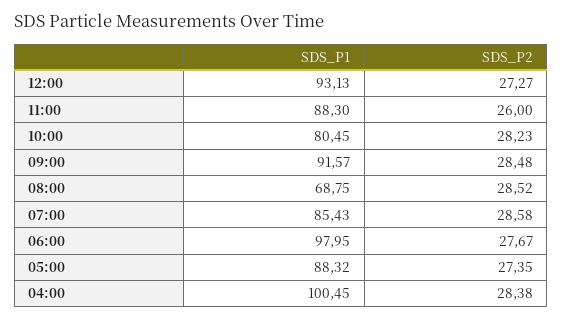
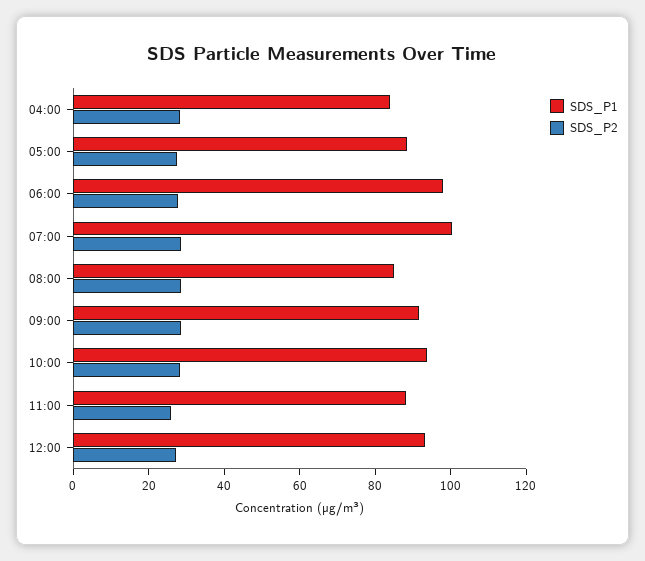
  {
    "SDS_P1": {
      "12:00": 93.13,
      "11:00": 88.3,
-     "10:00": 80.45,
+     "10:00": 95,
      "09:00": 91.57,
-     "08:00": 68.75,
+     "08:00": 85,
-     "07:00": 85.43,
+     "07:00": 100,
      "06:00": 97.95,
      "05:00": 88.32,
-     "04:00": 100.45
+     "04:00": 85
    },
    "SDS_P2": {
      "12:00": 27.27,
      "11:00": 26,
      "10:00": 28.23,
      "09:00": 28.48,
      "08:00": 28.52,
      "07:00": 28.58,
      "06:00": 27.67,
      "05:00": 27.35,
      "04:00": 28.38
    }
  }

